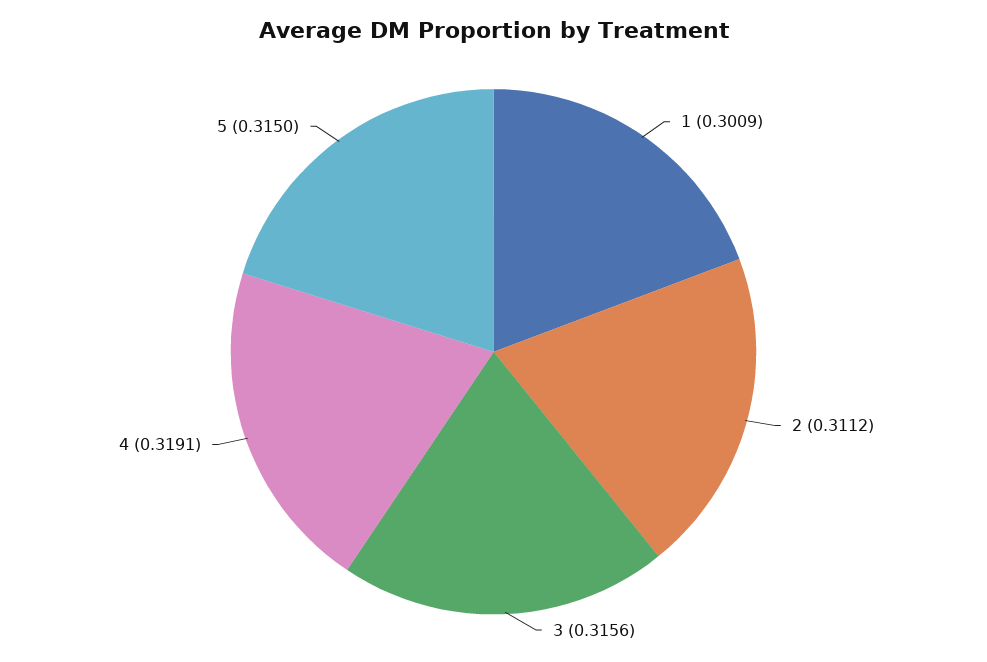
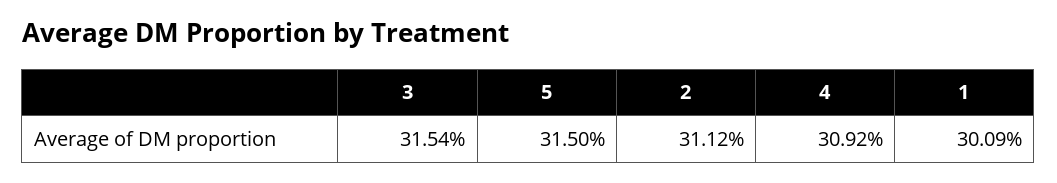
  {
    "1": 0.3009,
    "2": 0.3112,
-   "3": 0.3156,
+   "3": 0.3154,
-   "4": 0.3191,
+   "4": 0.3092,
    "5": 0.315
  }

